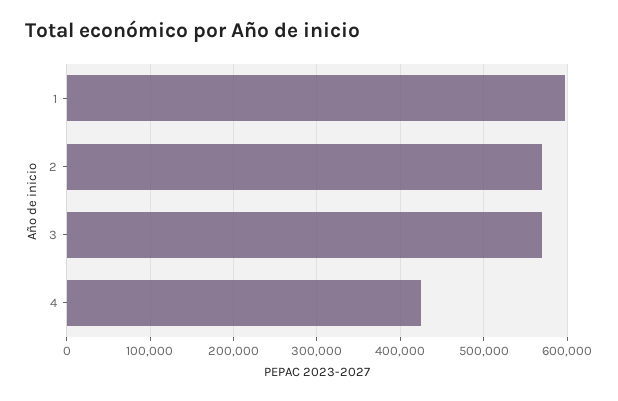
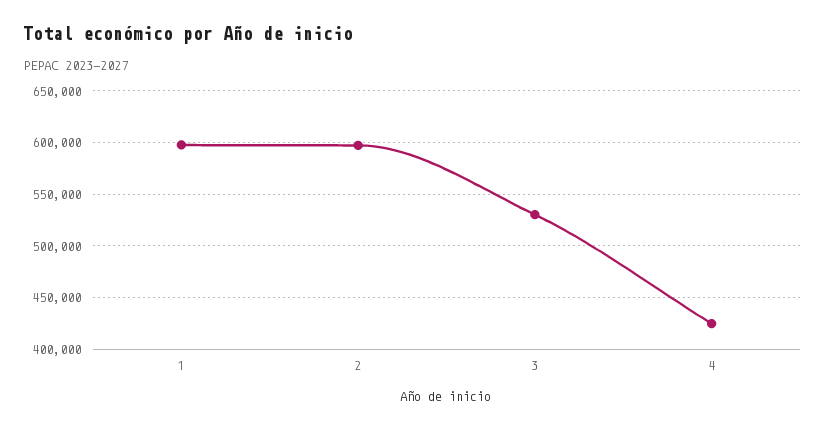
  {
    "1": 600000,
-   "2": 570000,
+   "2": 600000,
-   "3": 570000,
+   "3": 530000,
    "4": 420000
  }

